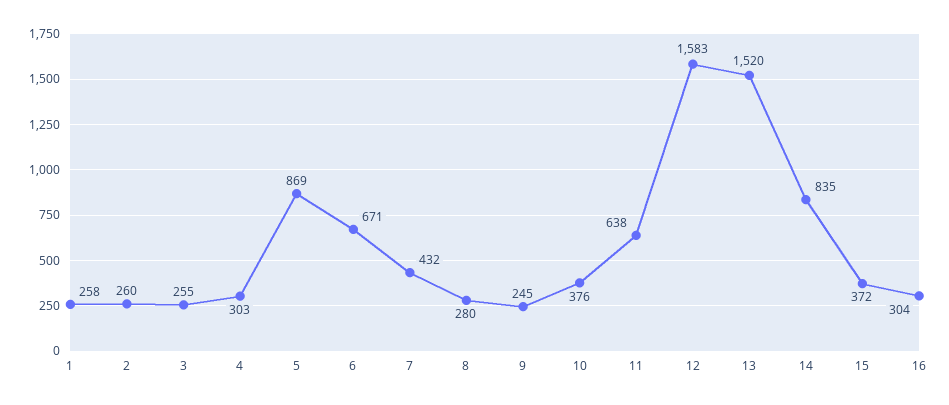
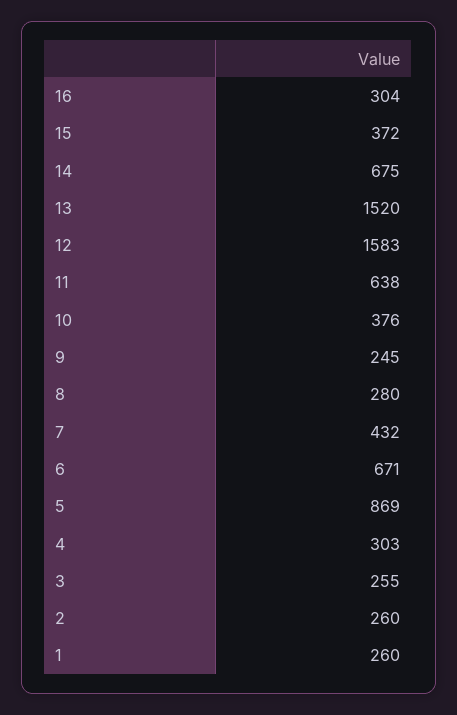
  {
-   "1": 258,
+   "1": 260,
    "2": 260,
    "3": 255,
    "4": 303,
    "5": 869,
    "6": 671,
    "7": 432,
    "8": 280,
    "9": 245,
    "10": 376,
    "11": 638,
    "12": 1583,
    "13": 1520,
-   "14": 835,
+   "14": 675,
    "15": 372,
    "16": 304
  }

